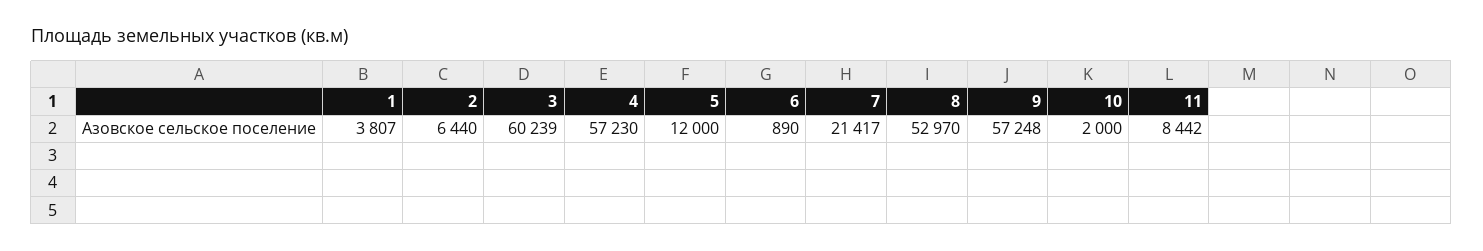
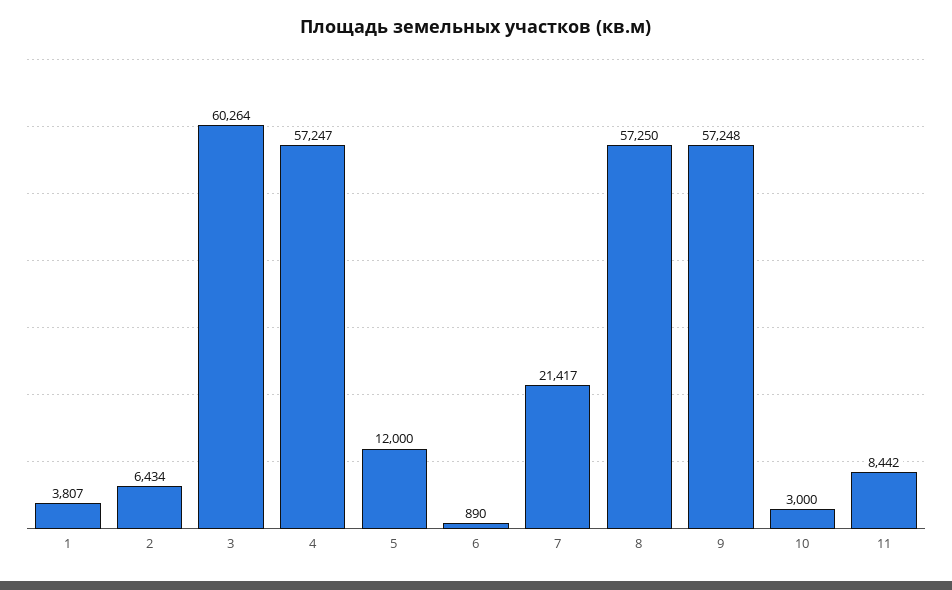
  {
    "1": 3807,
-   "2": 6440,
+   "2": 6434,
-   "3": 60239,
+   "3": 60264,
-   "4": 57230,
+   "4": 57247,
    "5": 12000,
    "6": 890,
    "7": 21417,
-   "8": 52970,
+   "8": 57250,
    "9": 57248,
-   "10": 2000,
+   "10": 3000,
    "11": 8442
  }

